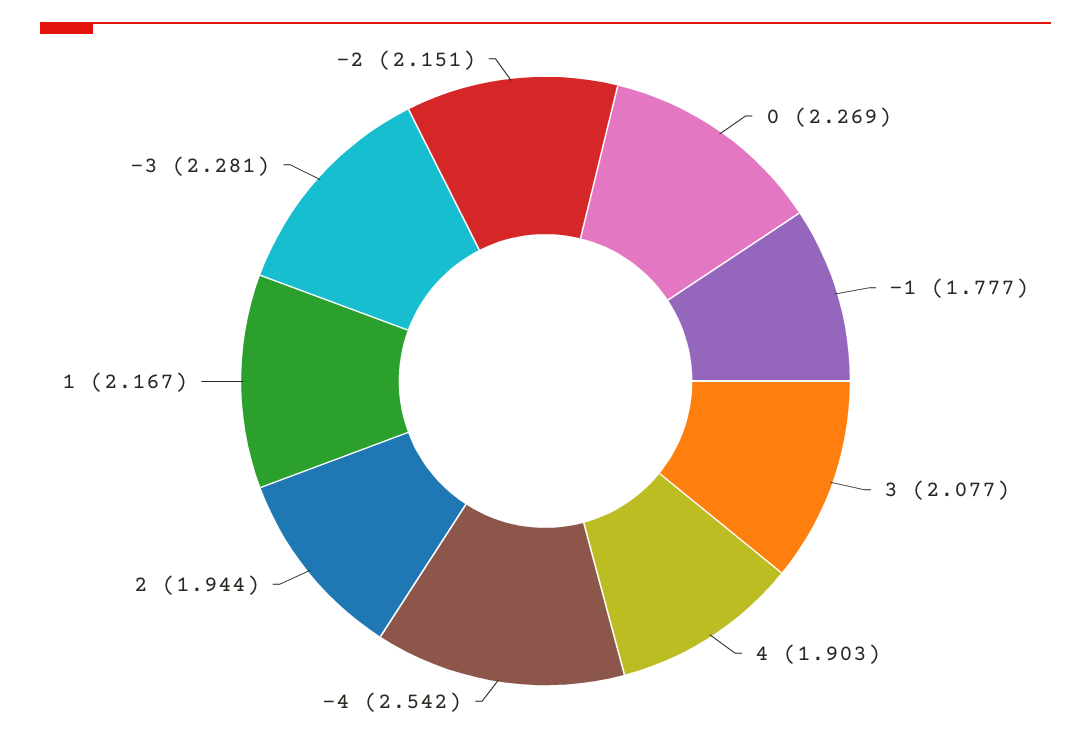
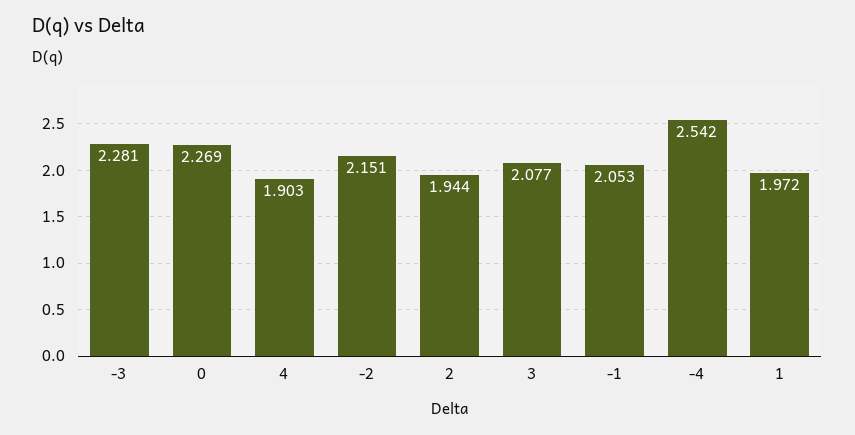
  {
    "0": 2.269,
-   "-1": 1.777,
+   "-1": 2.053,
    "3": 2.077,
    "4": 1.903,
    "-4": 2.542,
    "2": 1.944,
-   "1": 2.167,
+   "1": 1.972,
    "-3": 2.281,
    "-2": 2.151
  }

